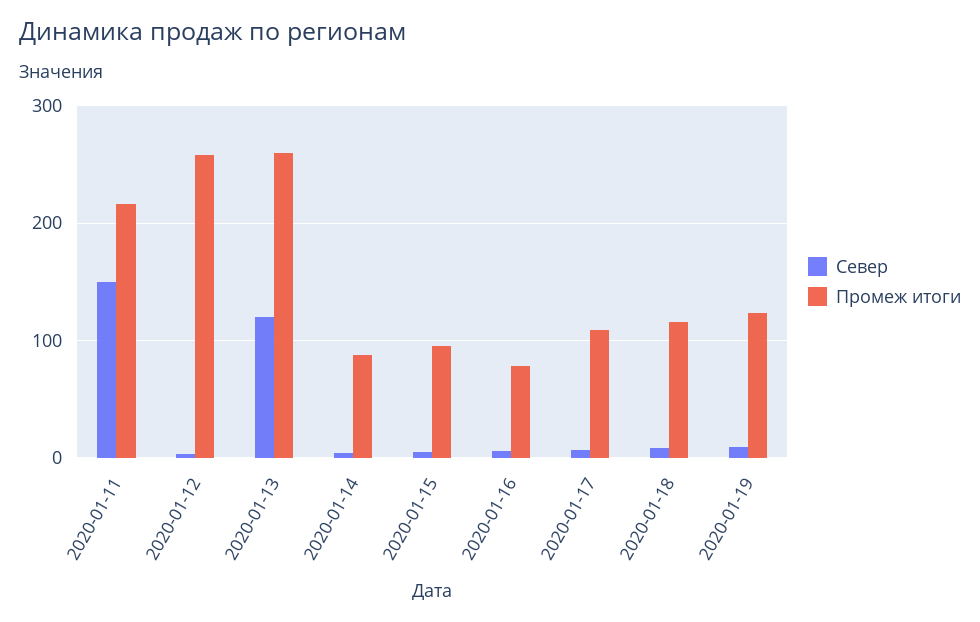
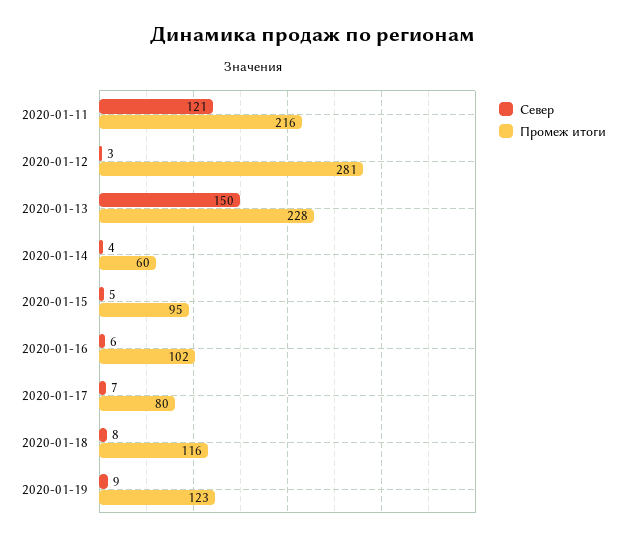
  {
    "Север": {
-     "2020-01-11": 150,
+     "2020-01-11": 121,
      "2020-01-12": 3,
-     "2020-01-13": 120,
+     "2020-01-13": 150,
      "2020-01-14": 4,
      "2020-01-15": 5,
      "2020-01-16": 6,
      "2020-01-17": 7,
      "2020-01-18": 8,
      "2020-01-19": 9
    },
    "Промеж итоги": {
      "2020-01-11": 216,
-     "2020-01-12": 260,
+     "2020-01-12": 281,
-     "2020-01-13": 260,
+     "2020-01-13": 228,
-     "2020-01-14": 90,
+     "2020-01-14": 60,
      "2020-01-15": 95,
-     "2020-01-16": 80,
+     "2020-01-16": 102,
-     "2020-01-17": 110,
+     "2020-01-17": 80,
      "2020-01-18": 116,
      "2020-01-19": 123
    }
  }

